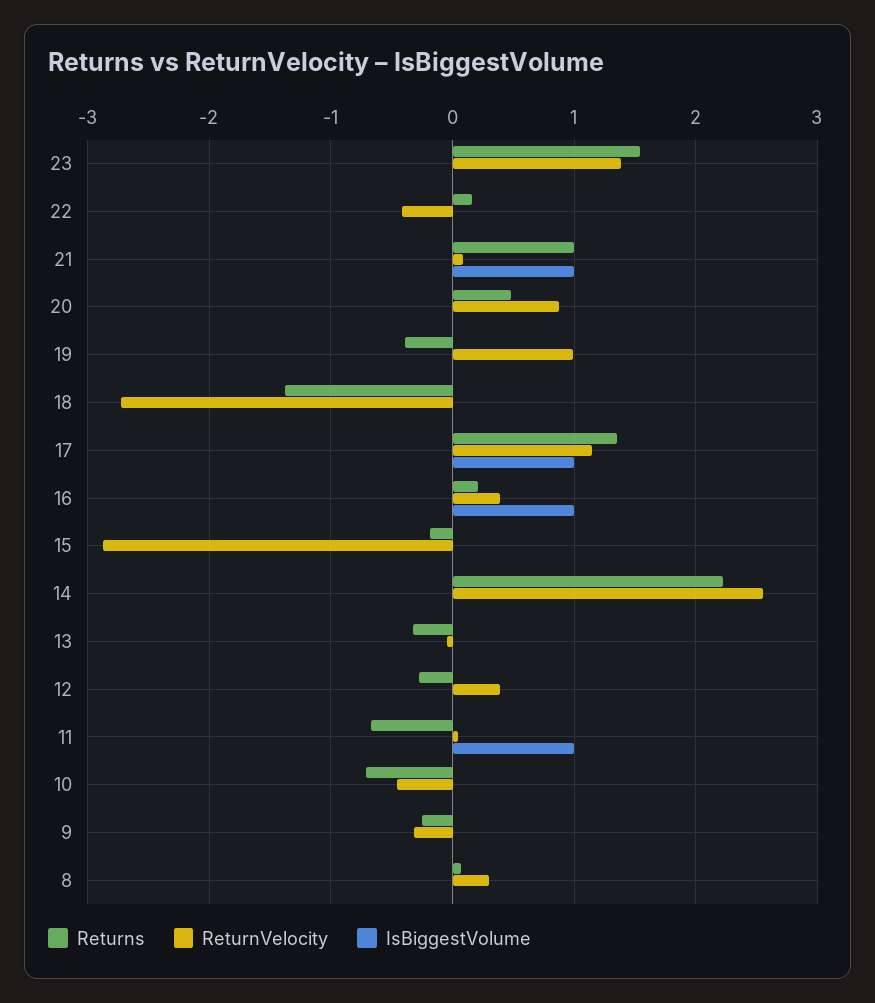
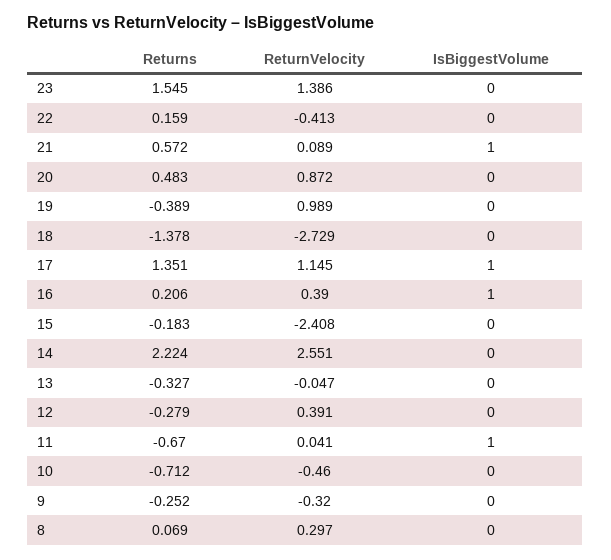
  {
    "Returns": {
      "23": 1.545,
      "22": 0.159,
-     "21": 1,
+     "21": 0.572,
      "20": 0.483,
      "19": -0.389,
      "18": -1.378,
      "17": 1.351,
      "16": 0.206,
      "15": -0.183,
      "14": 2.224,
      "13": -0.327,
      "12": -0.279,
      "11": -0.67,
      "10": -0.712,
      "9": -0.252,
      "8": 0.069
    },
    "ReturnVelocity": {
      "23": 1.386,
      "22": -0.413,
      "21": 0.089,
      "20": 0.872,
      "19": 0.989,
      "18": -2.729,
      "17": 1.145,
      "16": 0.39,
-     "15": -2.9,
+     "15": -2.408,
      "14": 2.551,
      "13": -0.047,
      "12": 0.391,
      "11": 0.041,
      "10": -0.46,
      "9": -0.32,
      "8": 0.297
    },
    "IsBiggestVolume": {
      "23": 0,
      "22": 0,
      "21": 1,
      "20": 0,
      "19": 0,
      "18": 0,
      "17": 1,
      "16": 1,
      "15": 0,
      "14": 0,
      "13": 0,
      "12": 0,
      "11": 1,
      "10": 0,
      "9": 0,
      "8": 0
    }
  }

